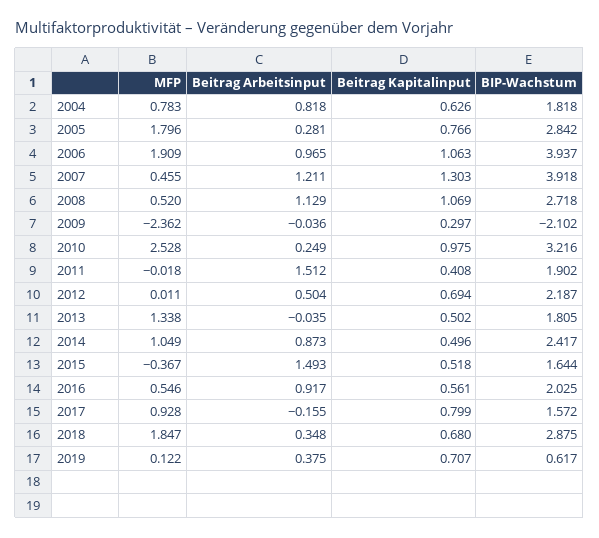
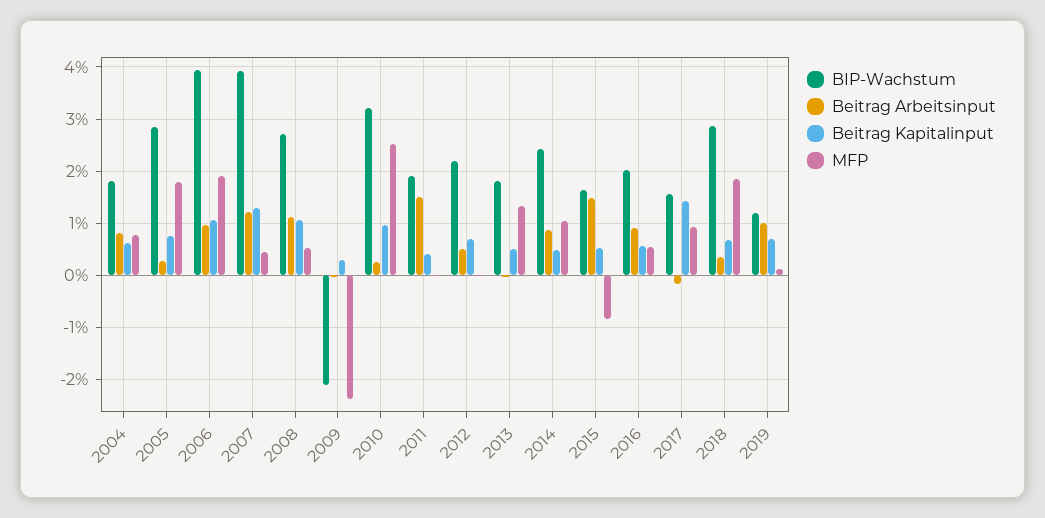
  {
    "MFP": {
      "2004": 0.783,
      "2005": 1.796,
      "2006": 1.909,
      "2007": 0.455,
      "2008": 0.52,
      "2009": -2.362,
      "2010": 2.528,
      "2011": -0.018,
      "2012": 0.011,
      "2013": 1.338,
      "2014": 1.049,
-     "2015": -0.367,
+     "2015": -0.8,
      "2016": 0.546,
      "2017": 0.928,
      "2018": 1.847,
      "2019": 0.122
    },
    "Beitrag Arbeitsinput": {
      "2004": 0.818,
      "2005": 0.281,
      "2006": 0.965,
      "2007": 1.211,
      "2008": 1.129,
      "2009": -0.036,
      "2010": 0.249,
      "2011": 1.512,
      "2012": 0.504,
      "2013": -0.035,
      "2014": 0.873,
      "2015": 1.493,
      "2016": 0.917,
      "2017": -0.155,
      "2018": 0.348,
-     "2019": 0.375
+     "2019": 1
    },
    "Beitrag Kapitalinput": {
      "2004": 0.626,
      "2005": 0.766,
      "2006": 1.063,
      "2007": 1.303,
      "2008": 1.069,
      "2009": 0.297,
      "2010": 0.975,
      "2011": 0.408,
      "2012": 0.694,
      "2013": 0.502,
      "2014": 0.496,
      "2015": 0.518,
      "2016": 0.561,
-     "2017": 0.799,
+     "2017": 1.4,
      "2018": 0.68,
      "2019": 0.707
    },
    "BIP-Wachstum": {
      "2004": 1.818,
      "2005": 2.842,
      "2006": 3.937,
      "2007": 3.918,
      "2008": 2.718,
      "2009": -2.102,
      "2010": 3.216,
      "2011": 1.902,
      "2012": 2.187,
      "2013": 1.805,
      "2014": 2.417,
      "2015": 1.644,
      "2016": 2.025,
      "2017": 1.572,
      "2018": 2.875,
-     "2019": 0.617
+     "2019": 1.2
    }
  }

